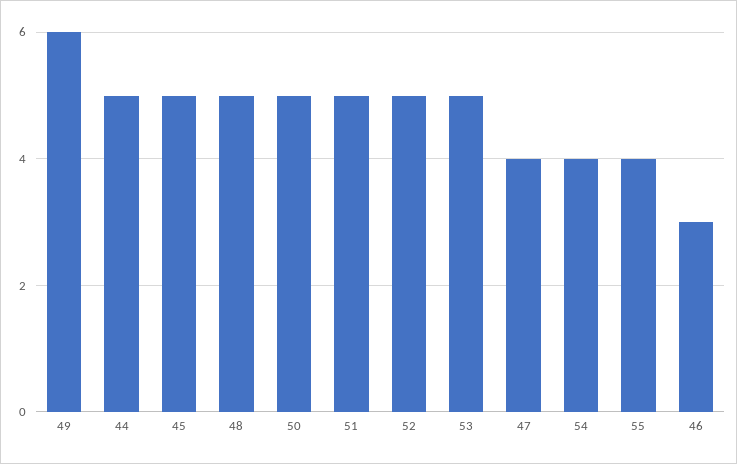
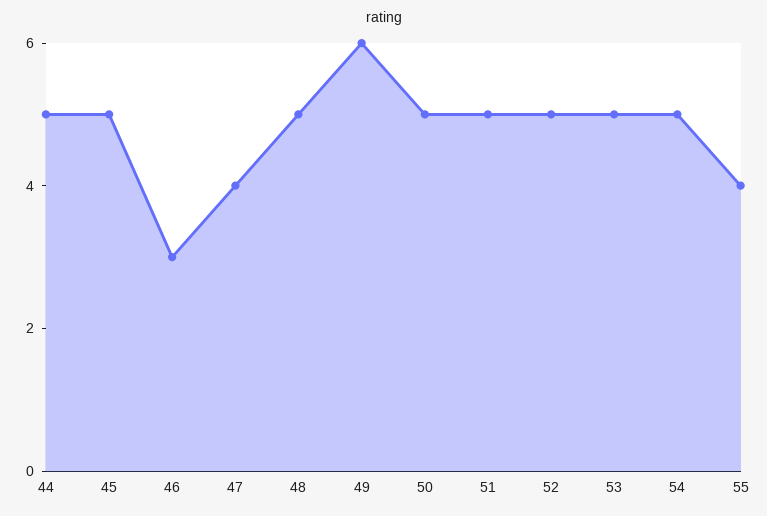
  {
    "49": 6,
    "44": 5,
    "45": 5,
    "48": 5,
    "50": 5,
    "51": 5,
    "52": 5,
    "53": 5,
    "47": 4,
-   "54": 4,
+   "54": 5,
    "55": 4,
    "46": 3
  }

